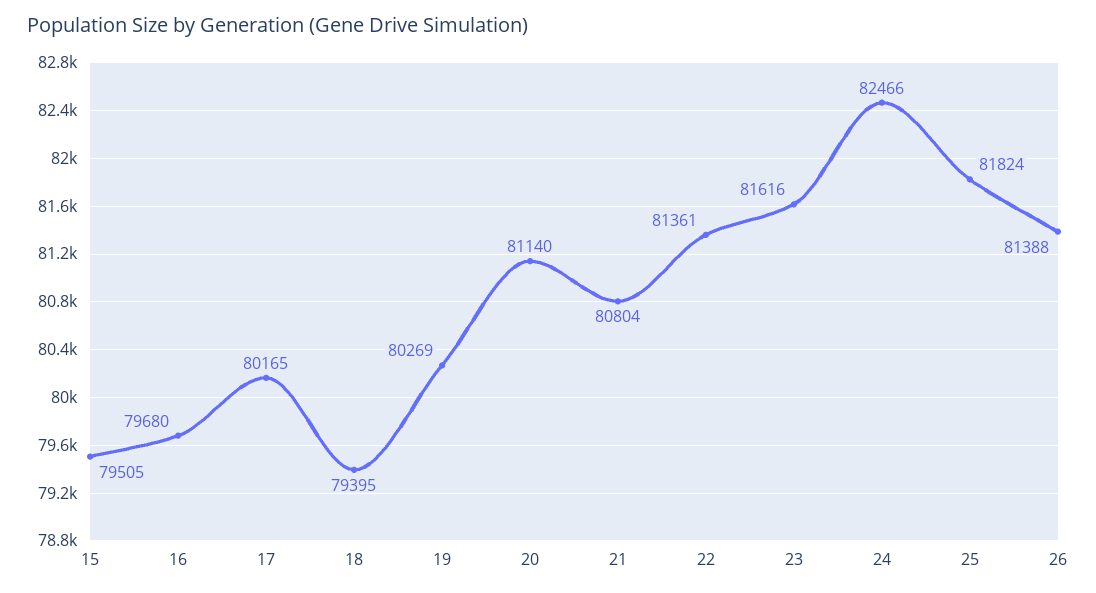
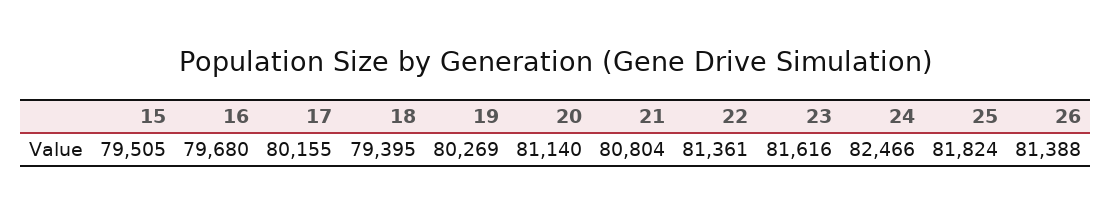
  {
    "15": 79505,
    "16": 79680,
-   "17": 80165,
+   "17": 80155,
    "18": 79395,
    "19": 80269,
    "20": 81140,
    "21": 80804,
    "22": 81361,
    "23": 81616,
    "24": 82466,
    "25": 81824,
    "26": 81388
  }

